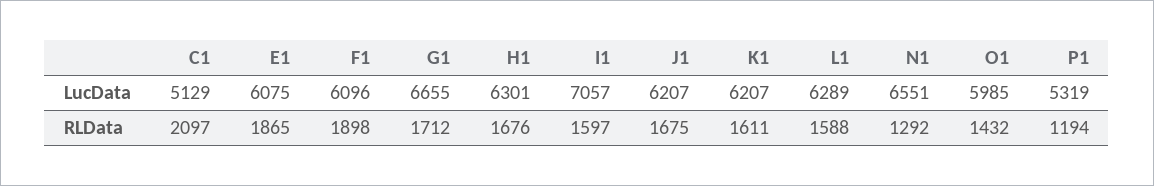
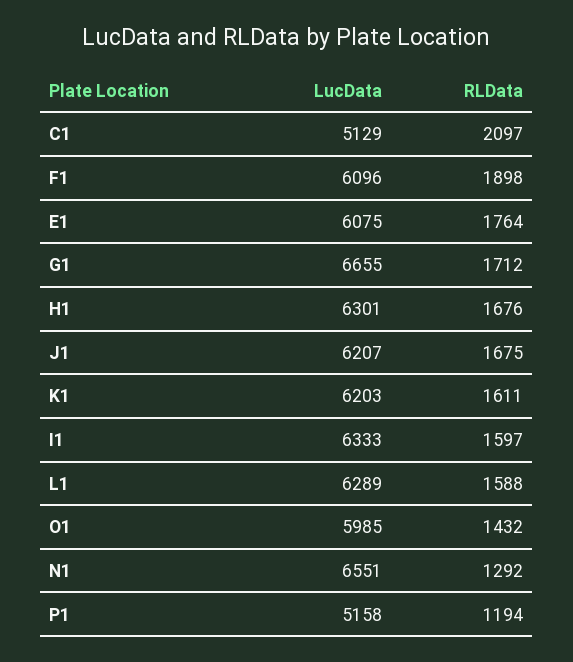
  {
    "C1": {
      "LucData": 5129,
      "RLData": 2097
    },
    "E1": {
      "LucData": 6075,
-     "RLData": 1865
+     "RLData": 1764
    },
    "F1": {
      "LucData": 6096,
      "RLData": 1898
    },
    "G1": {
      "LucData": 6655,
      "RLData": 1712
    },
    "H1": {
      "LucData": 6301,
      "RLData": 1676
    },
    "I1": {
-     "LucData": 7057,
+     "LucData": 6333,
      "RLData": 1597
    },
    "J1": {
      "LucData": 6207,
      "RLData": 1675
    },
    "K1": {
-     "LucData": 6207,
+     "LucData": 6203,
      "RLData": 1611
    },
    "L1": {
      "LucData": 6289,
      "RLData": 1588
    },
    "N1": {
      "LucData": 6551,
      "RLData": 1292
    },
    "O1": {
      "LucData": 5985,
      "RLData": 1432
    },
    "P1": {
-     "LucData": 5319,
+     "LucData": 5158,
      "RLData": 1194
    }
  }

